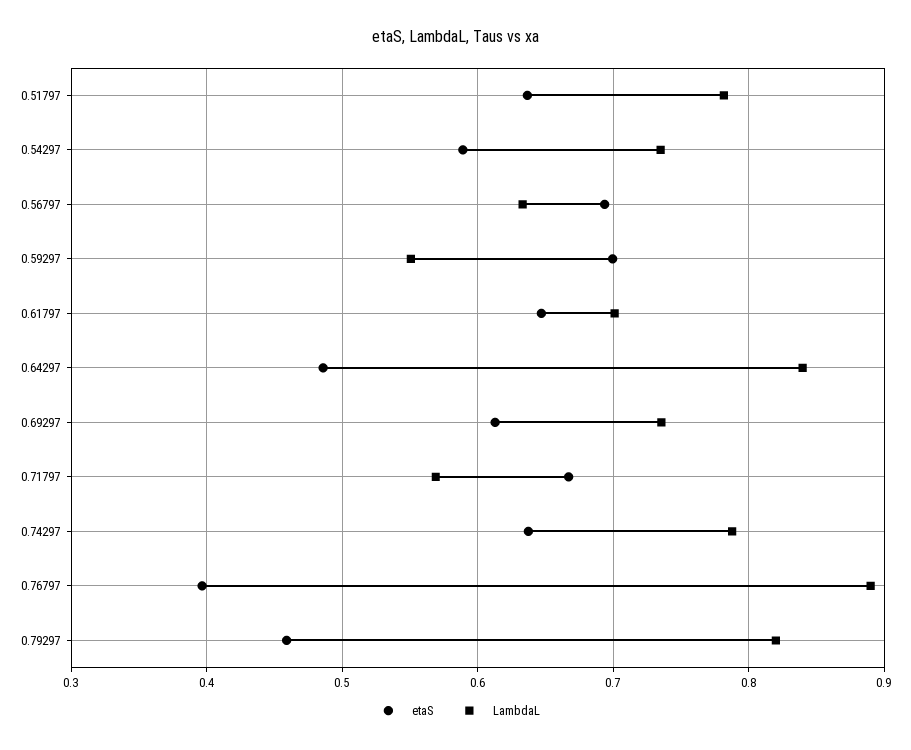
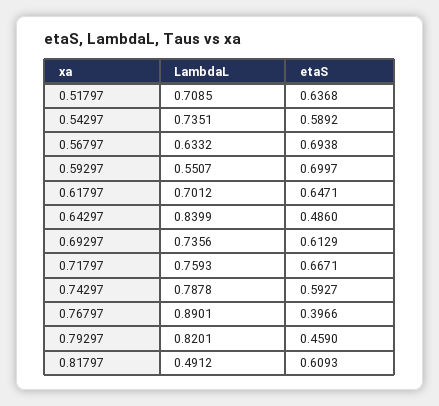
  {
    "etaS": {
      "0.51797": 0.6368,
      "0.54297": 0.5892,
      "0.56797": 0.6938,
      "0.59297": 0.6997,
      "0.61797": 0.6471,
      "0.64297": 0.486,
      "0.69297": 0.6129,
      "0.71797": 0.6671,
-     "0.74297": 0.64,
+     "0.74297": 0.5927,
      "0.76797": 0.3966,
-     "0.79297": 0.459
+     "0.79297": 0.459,
+     "0.81797": 0.6093
    },
    "LambdaL": {
-     "0.51797": 0.78,
+     "0.51797": 0.7085,
      "0.54297": 0.7351,
      "0.56797": 0.6332,
      "0.59297": 0.5507,
      "0.61797": 0.7012,
      "0.64297": 0.8399,
      "0.69297": 0.7356,
-     "0.71797": 0.57,
+     "0.71797": 0.7593,
      "0.74297": 0.7878,
      "0.76797": 0.8901,
-     "0.79297": 0.8201
+     "0.79297": 0.8201,
+     "0.81797": 0.4912
    }
  }

